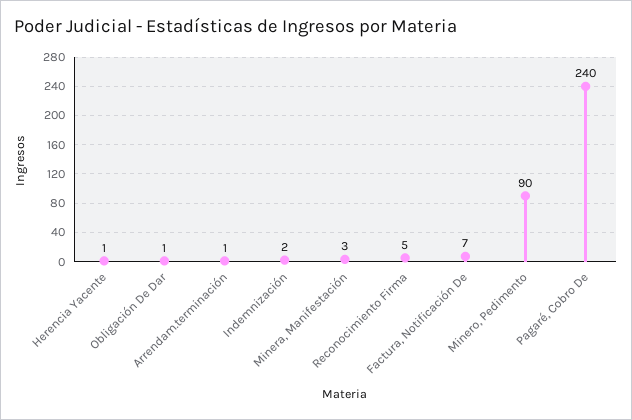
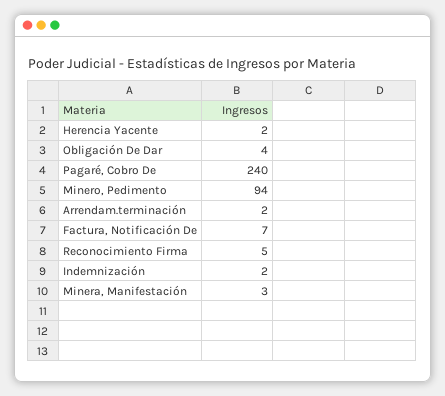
  {
-   "Herencia Yacente": 1,
+   "Herencia Yacente": 2,
-   "Obligación De Dar": 1,
+   "Obligación De Dar": 4,
-   "Arrendam.terminación": 1,
+   "Arrendam.terminación": 2,
    "Indemnización": 2,
    "Minera, Manifestación": 3,
    "Reconocimiento Firma": 5,
    "Factura, Notificación De": 7,
-   "Minero, Pedimento": 90,
+   "Minero, Pedimento": 94,
    "Pagaré, Cobro De": 240
  }

